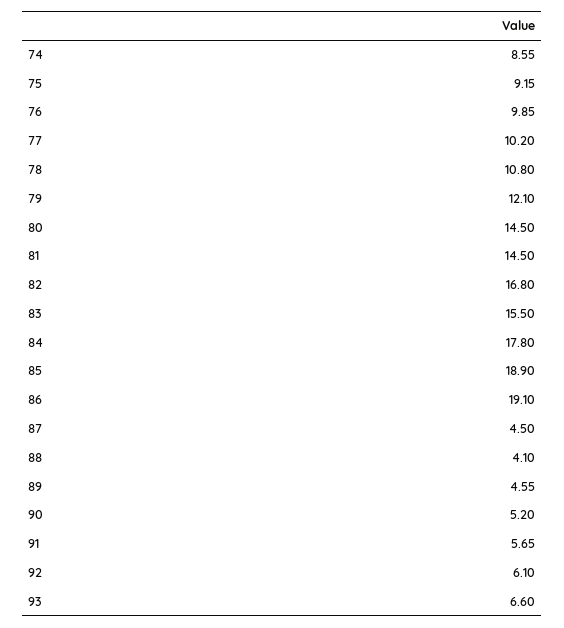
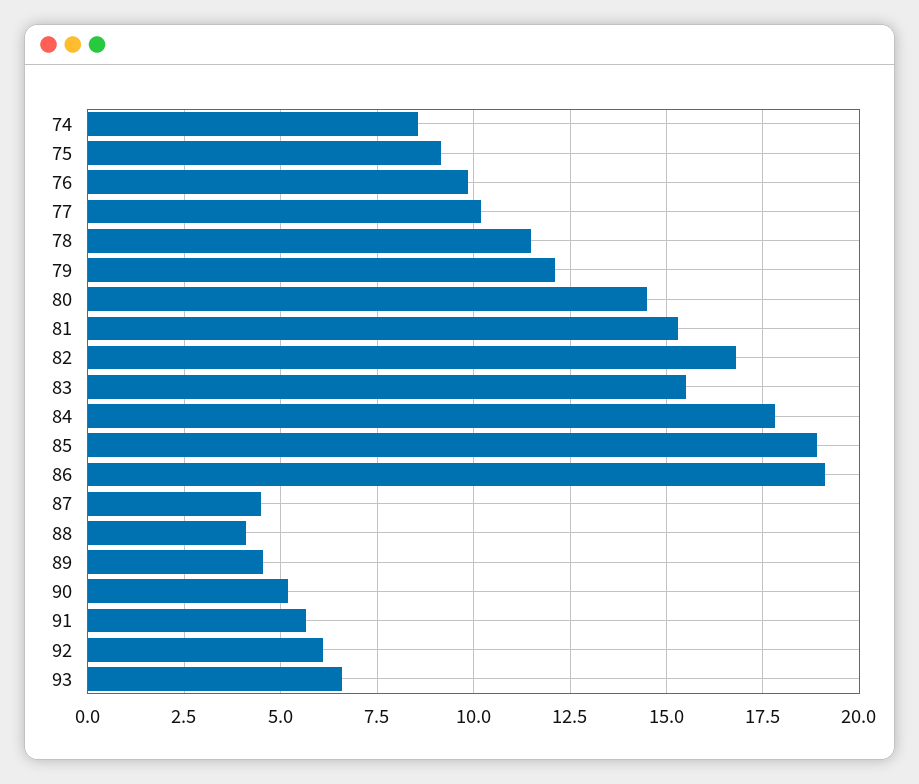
  {
    "74": 8.55,
    "75": 9.15,
    "76": 9.85,
    "77": 10.2,
-   "78": 10.8,
+   "78": 11.5,
    "79": 12.1,
    "80": 14.5,
-   "81": 14.5,
+   "81": 15.25,
    "82": 16.8,
    "83": 15.5,
    "84": 17.8,
    "85": 18.9,
    "86": 19.1,
    "87": 4.5,
    "88": 4.1,
    "89": 4.55,
    "90": 5.2,
    "91": 5.65,
    "92": 6.1,
    "93": 6.6
  }

